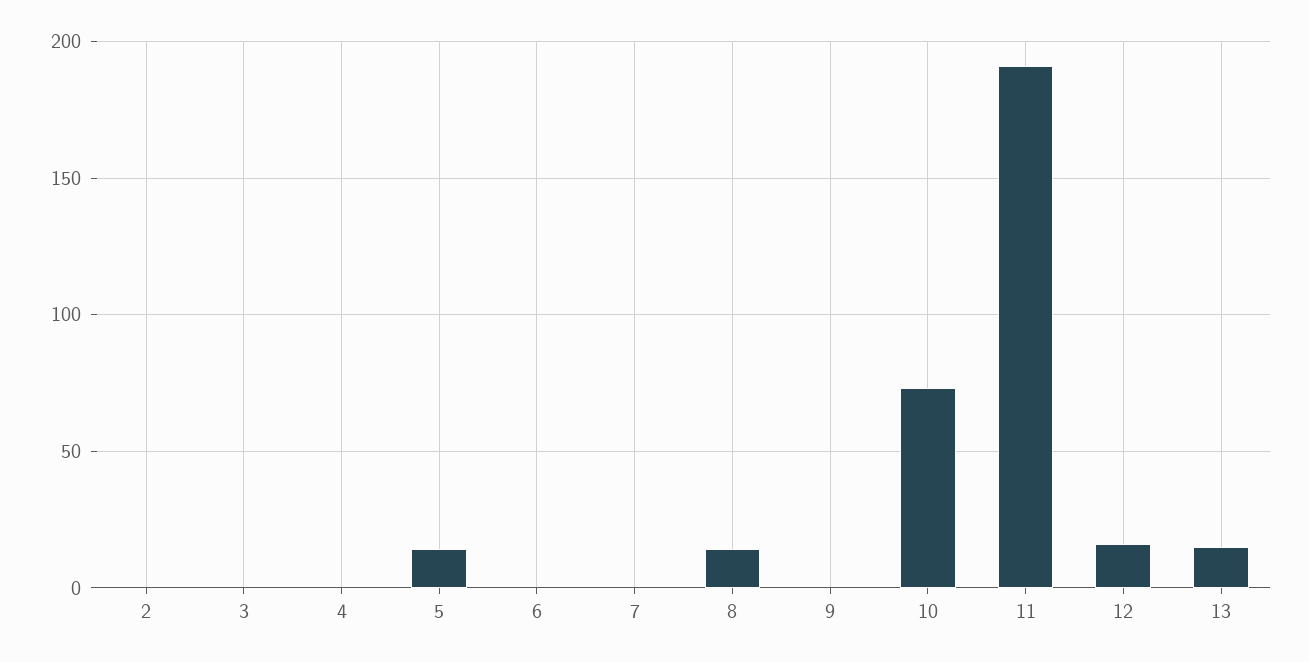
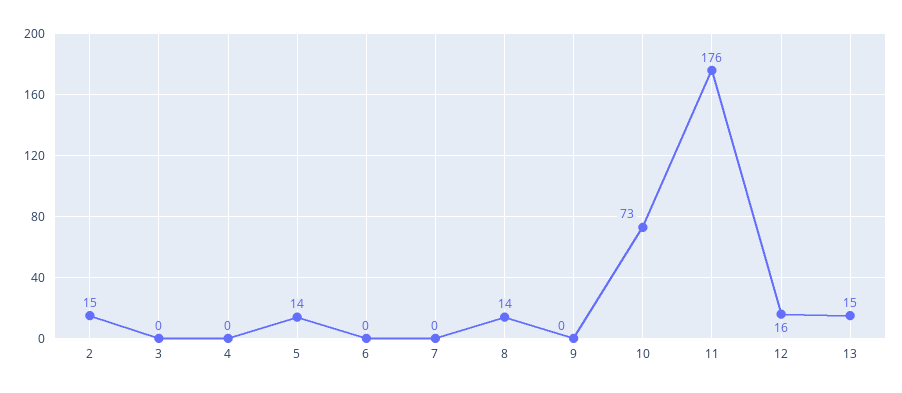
  {
-   "2": 0,
+   "2": 15,
    "3": 0,
    "4": 0,
    "5": 14,
    "6": 0,
    "7": 0,
    "8": 14,
    "9": 0,
    "10": 73,
-   "11": 190,
+   "11": 176,
    "12": 16,
    "13": 15
  }

